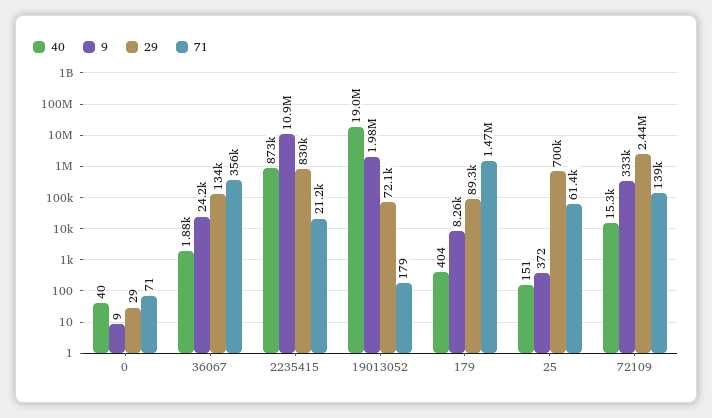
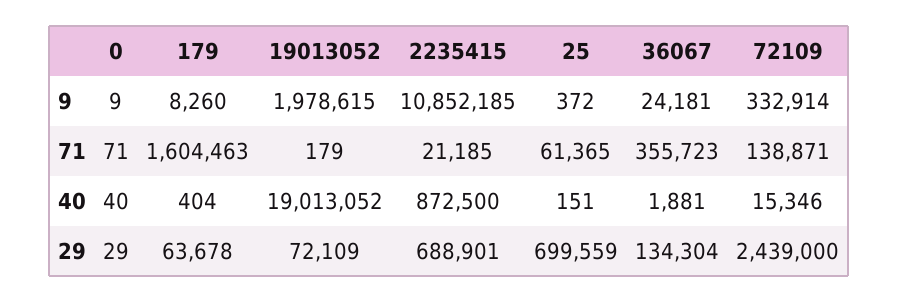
  {
    "40": {
      "0": 40,
      "36067": 1881,
      "2235415": 872500,
      "19013052": 19013052,
      "179": 404,
      "25": 151,
      "72109": 15346
    },
    "9": {
      "0": 9,
      "36067": 24181,
      "2235415": 10852185,
      "19013052": 1978615,
      "179": 8260,
      "25": 372,
      "72109": 332914
    },
    "29": {
      "0": 29,
      "36067": 134304,
-     "2235415": 830000,
+     "2235415": 688901,
      "19013052": 72109,
-     "179": 89300,
+     "179": 63678,
      "25": 699559,
      "72109": 2439000
    },
    "71": {
      "0": 71,
      "36067": 355723,
      "2235415": 21185,
      "19013052": 179,
-     "179": 1470000,
+     "179": 1604463,
      "25": 61365,
      "72109": 138871
    }
  }

